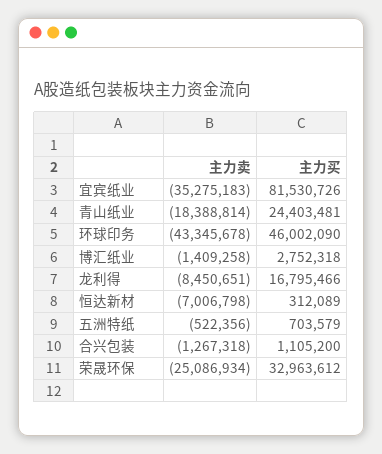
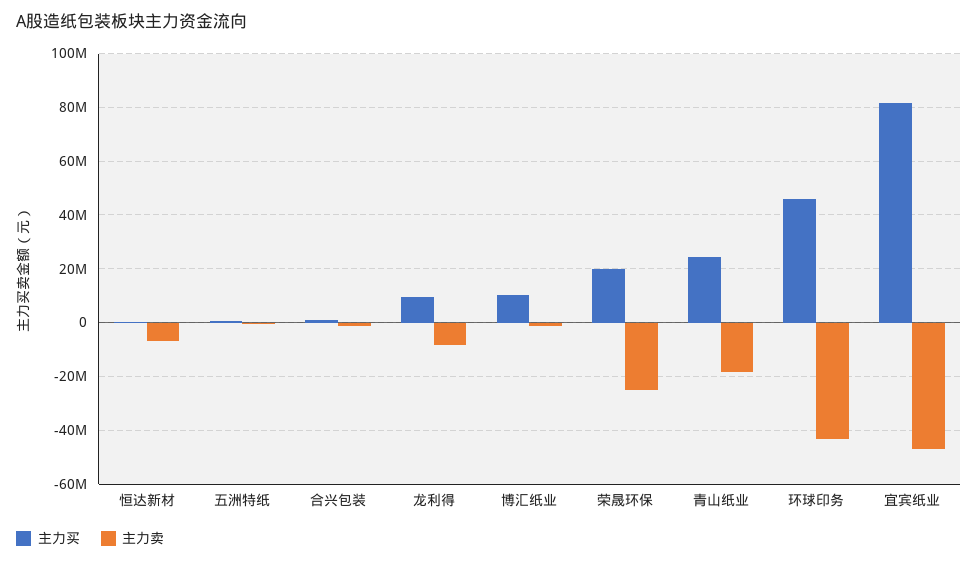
  {
    "主力卖": {
-     "宜宾纸业": -35275183,
+     "宜宾纸业": -47500000,
      "青山纸业": -18388814,
      "环球印务": -43345678,
      "博汇纸业": -1409258,
      "龙利得": -8450651,
      "恒达新材": -7006798,
      "五洲特纸": -522356,
      "合兴包装": -1267318,
      "荣晟环保": -25086934
    },
    "主力买": {
      "宜宾纸业": 81530726,
      "青山纸业": 24403481,
      "环球印务": 46002090,
-     "博汇纸业": 2752318,
+     "博汇纸业": 10000000,
-     "龙利得": 16795466,
+     "龙利得": 10000000,
      "恒达新材": 312089,
      "五洲特纸": 703579,
      "合兴包装": 1105200,
-     "荣晟环保": 32963612
+     "荣晟环保": 20000000
    }
  }

